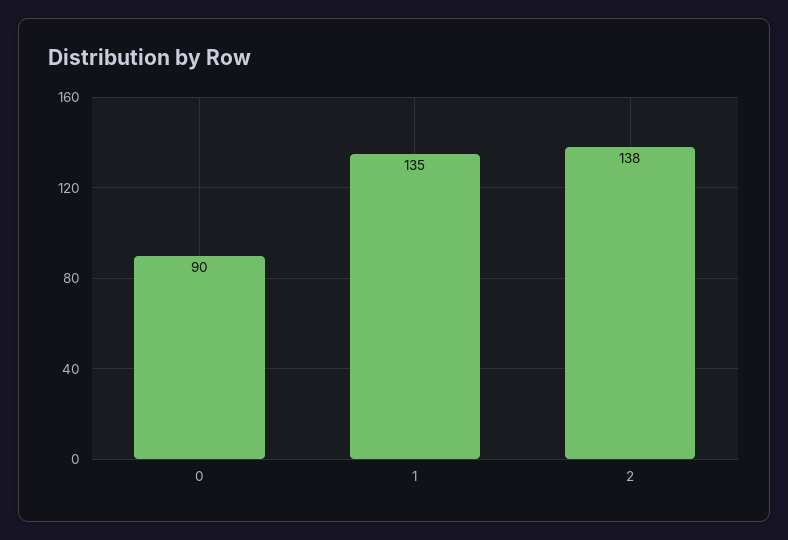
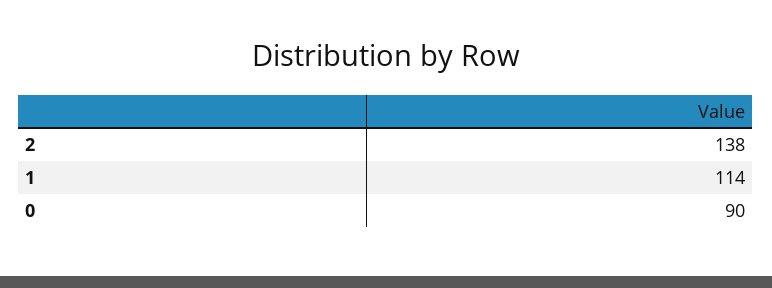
  {
    "0": 90,
-   "1": 135,
+   "1": 114,
    "2": 138
  }

